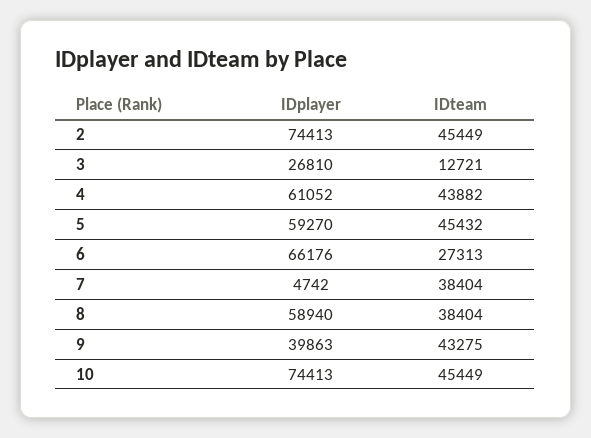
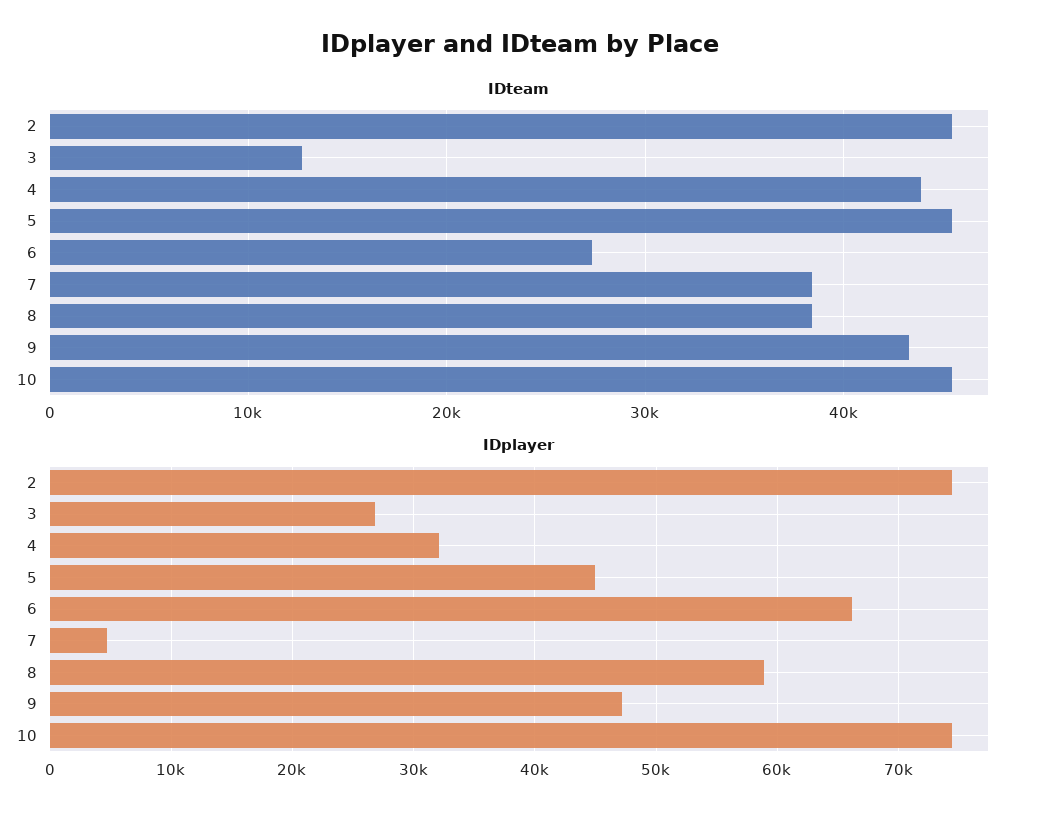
  {
    "IDplayer": {
      "2": 74413,
      "3": 26810,
-     "4": 61052,
+     "4": 32000,
-     "5": 59270,
+     "5": 45000,
      "6": 66176,
      "7": 4742,
      "8": 58940,
-     "9": 39863,
+     "9": 47000,
      "10": 74413
    },
    "IDteam": {
      "2": 45449,
      "3": 12721,
      "4": 43882,
      "5": 45432,
      "6": 27313,
      "7": 38404,
      "8": 38404,
      "9": 43275,
      "10": 45449
    }
  }

